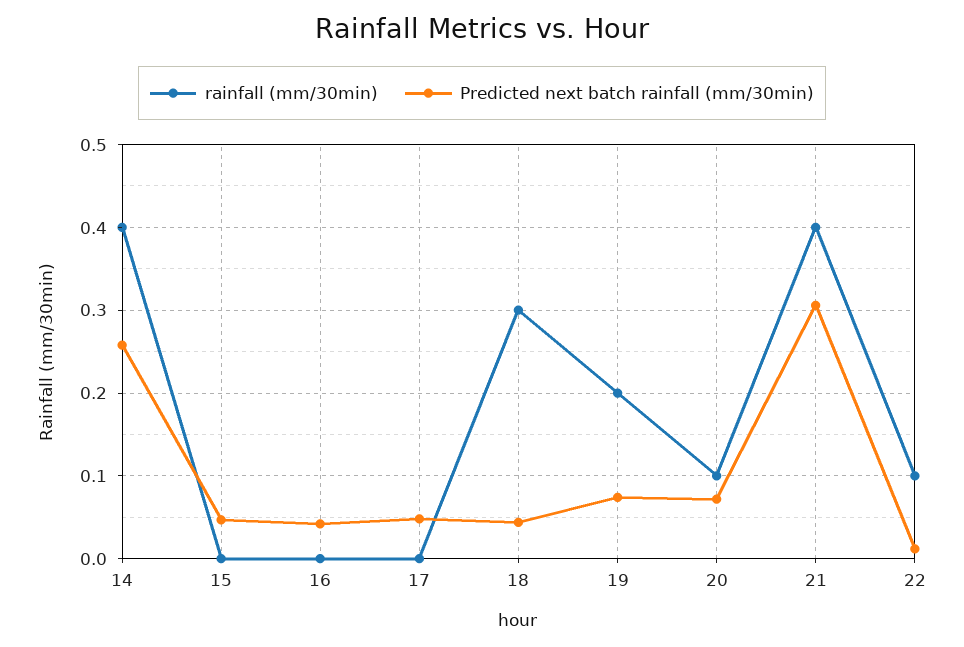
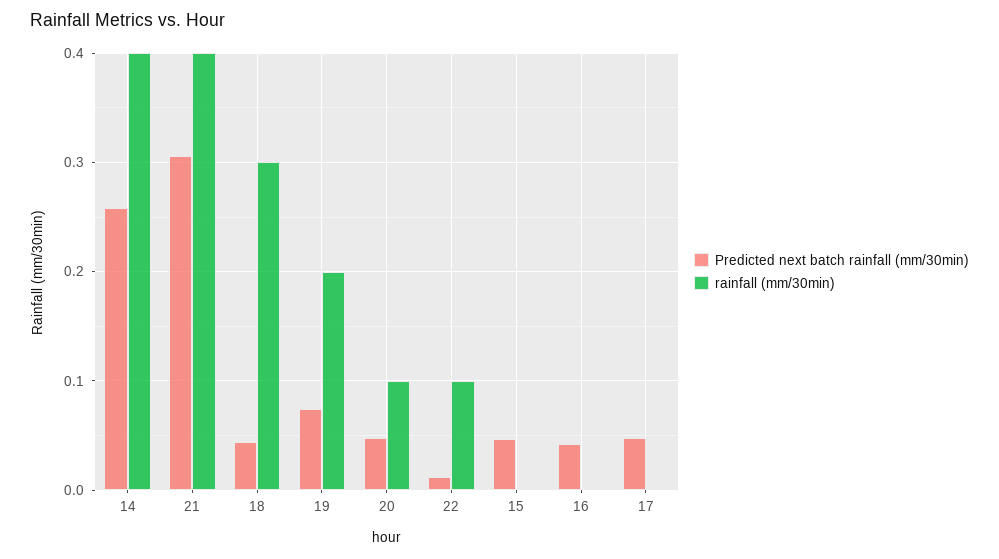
  {
    "rainfall (mm/30min)": {
      "14": 0.4,
      "15": 0,
      "16": 0,
      "17": 0,
      "18": 0.3,
      "19": 0.2,
      "20": 0.1,
      "21": 0.4,
      "22": 0.1
    },
    "Predicted next batch rainfall (mm/30min)": {
      "14": 0.26,
      "15": 0.05,
      "16": 0.04,
      "17": 0.05,
      "18": 0.04,
      "19": 0.07,
-     "20": 0.07,
+     "20": 0.05,
      "21": 0.31,
      "22": 0.01
    }
  }

